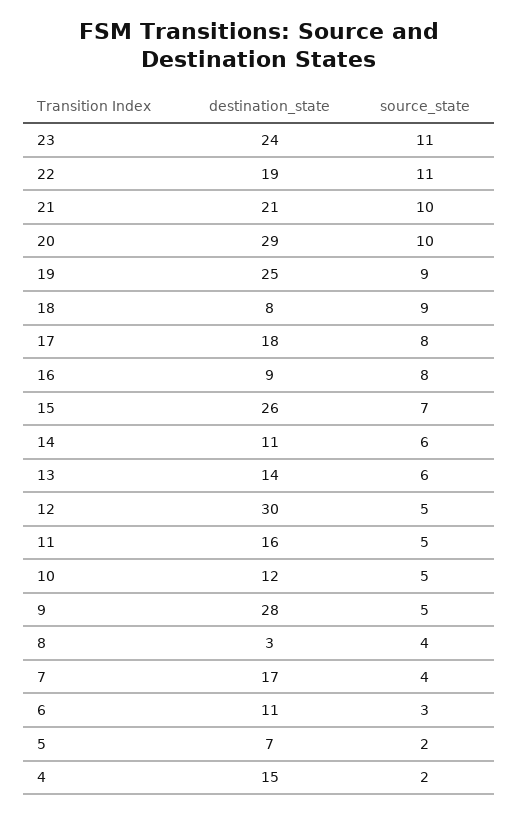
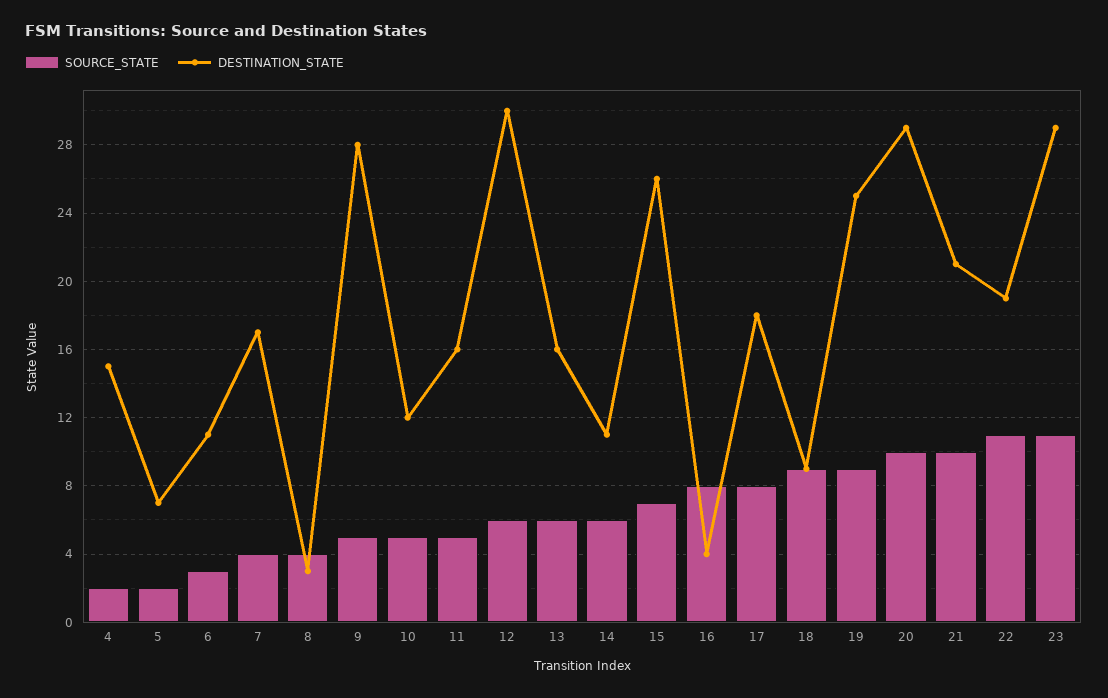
  {
    "destination_state": {
-     "23": 24,
+     "23": 29,
      "22": 19,
      "21": 21,
      "20": 29,
      "19": 25,
-     "18": 8,
+     "18": 9,
      "17": 18,
-     "16": 9,
+     "16": 4,
      "15": 26,
      "14": 11,
-     "13": 14,
+     "13": 16,
      "12": 30,
      "11": 16,
      "10": 12,
      "9": 28,
      "8": 3,
      "7": 17,
      "6": 11,
      "5": 7,
      "4": 15
    },
    "source_state": {
      "23": 11,
      "22": 11,
      "21": 10,
      "20": 10,
      "19": 9,
      "18": 9,
      "17": 8,
      "16": 8,
      "15": 7,
      "14": 6,
      "13": 6,
-     "12": 5,
+     "12": 6,
      "11": 5,
      "10": 5,
      "9": 5,
      "8": 4,
      "7": 4,
      "6": 3,
      "5": 2,
      "4": 2
    }
  }

